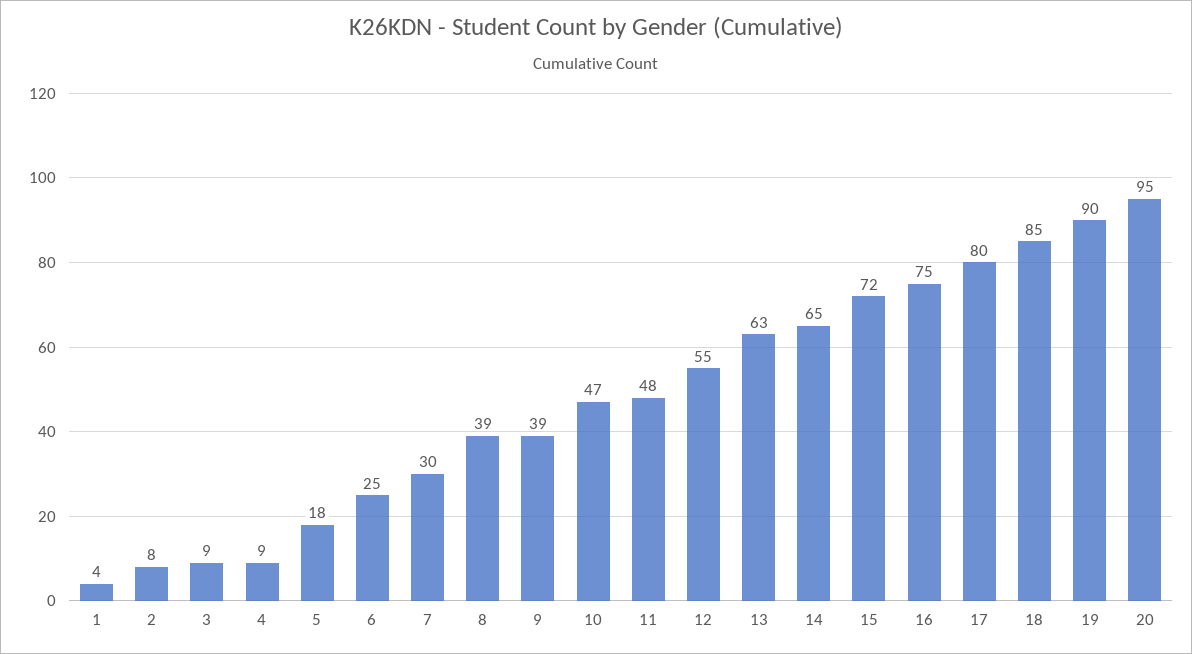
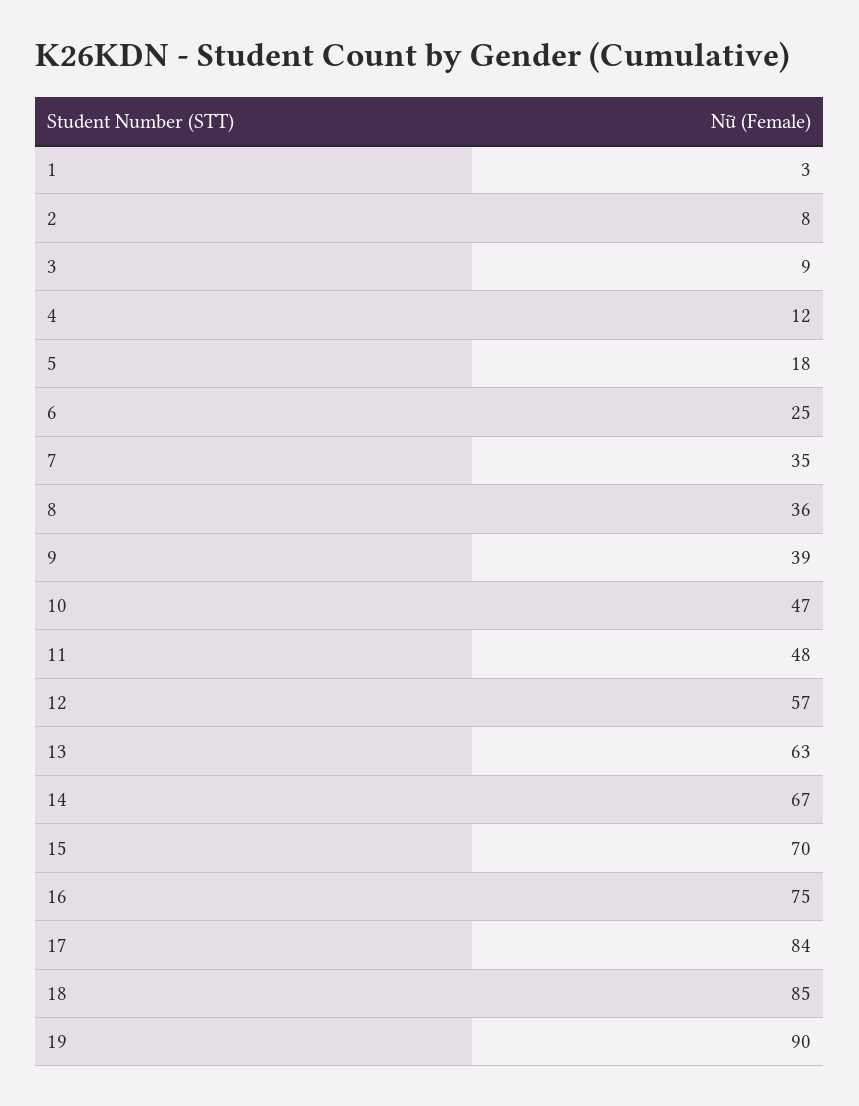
  {
-   "1": 4,
+   "1": 3,
    "2": 8,
    "3": 9,
-   "4": 9,
+   "4": 12,
    "5": 18,
    "6": 25,
-   "7": 30,
+   "7": 35,
-   "8": 39,
+   "8": 36,
    "9": 39,
    "10": 47,
    "11": 48,
-   "12": 55,
+   "12": 57,
    "13": 63,
-   "14": 65,
+   "14": 67,
-   "15": 72,
+   "15": 70,
    "16": 75,
-   "17": 80,
+   "17": 84,
    "18": 85,
-   "19": 90,
+   "19": 90
-   "20": 95
  }

